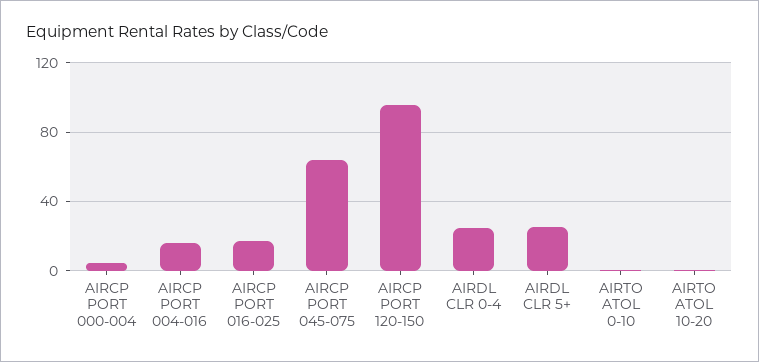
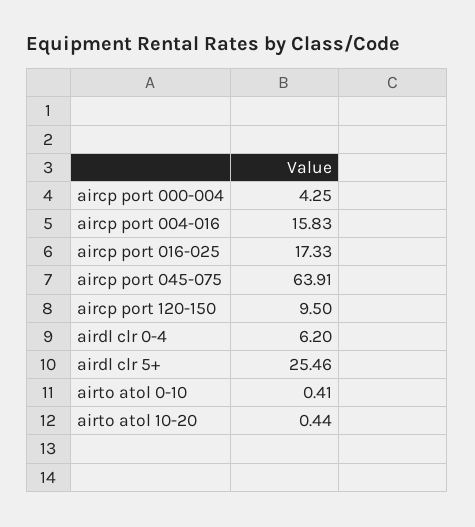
  {
    "AIRCP PORT 000-004": 4.25,
    "AIRCP PORT 004-016": 15.83,
    "AIRCP PORT 016-025": 17.33,
    "AIRCP PORT 045-075": 63.91,
-   "AIRCP PORT 120-150": 95,
+   "AIRCP PORT 120-150": 9.5,
-   "AIRDL CLR 0-4": 25,
+   "AIRDL CLR 0-4": 6.2,
    "AIRDL CLR 5+": 25.46,
    "AIRTO ATOL 0-10": 0.41,
    "AIRTO ATOL 10-20": 0.44
  }

